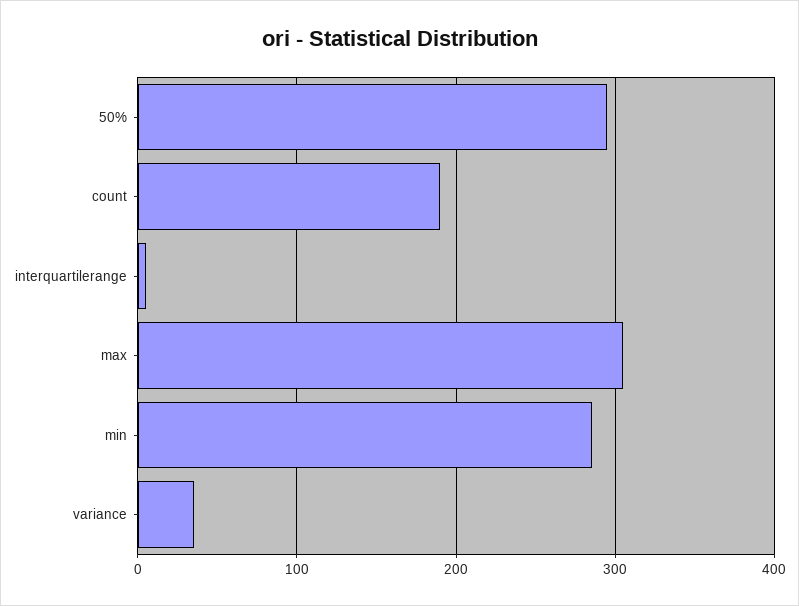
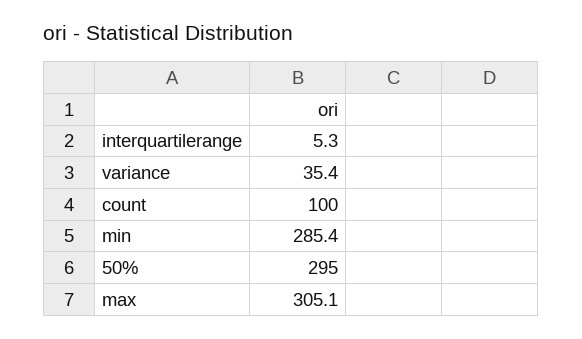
  {
    "50%": 295,
-   "count": 190,
+   "count": 100,
    "interquartilerange": 5.3,
    "max": 305.1,
    "min": 285.4,
    "variance": 35.4
  }

